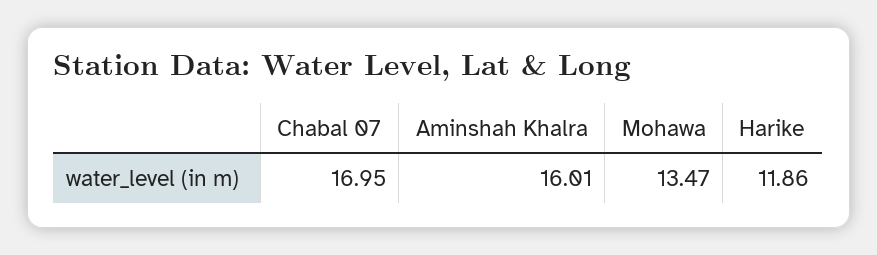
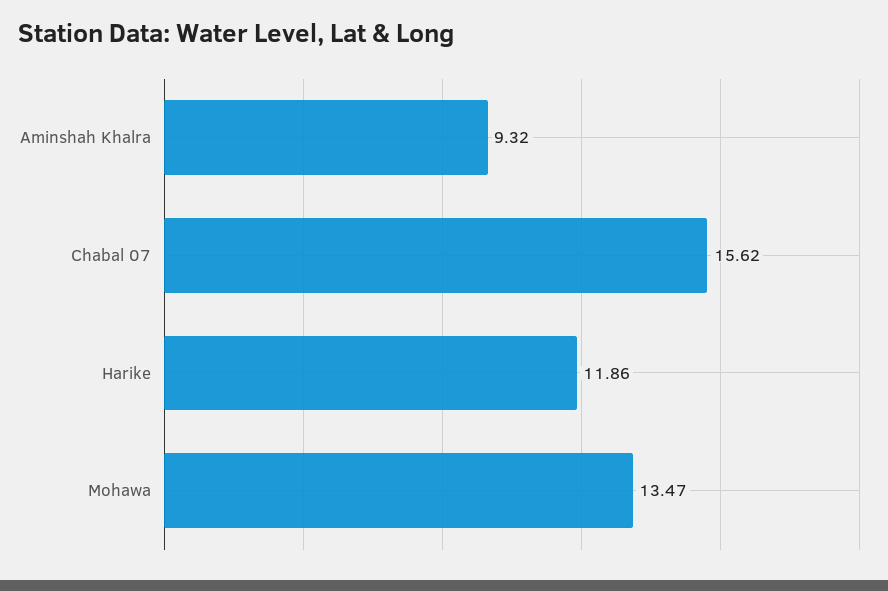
  {
-   "Chabal 07": 16.95,
+   "Chabal 07": 15.62,
-   "Aminshah Khalra": 16.01,
+   "Aminshah Khalra": 9.32,
    "Mohawa": 13.47,
    "Harike": 11.86
  }

